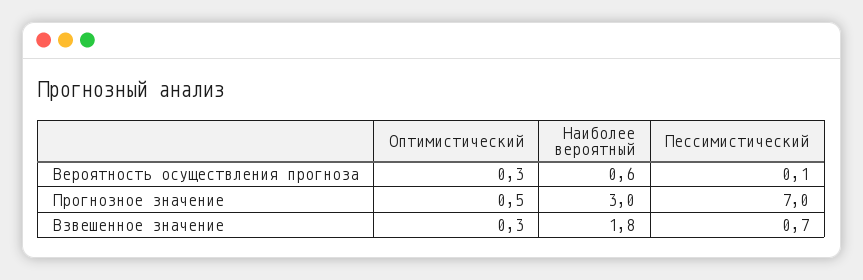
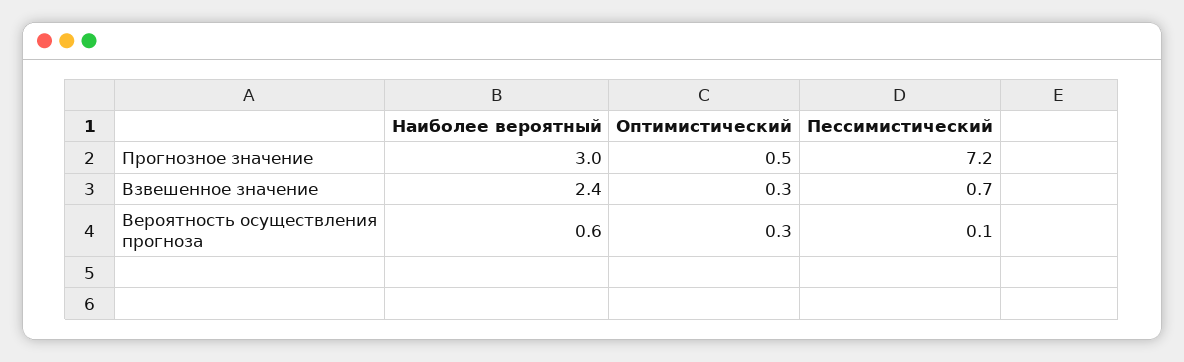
  {
    "Оптимистический": {
      "Вероятность осуществления прогноза": 0.3,
      "Прогнозное значение": 0.5,
      "Взвешенное значение": 0.3
    },
    "Наиболее вероятный": {
      "Вероятность осуществления прогноза": 0.6,
      "Прогнозное значение": 3,
-     "Взвешенное значение": 1.8
+     "Взвешенное значение": 2.4
    },
    "Пессимистический": {
      "Вероятность осуществления прогноза": 0.1,
-     "Прогнозное значение": 7,
+     "Прогнозное значение": 7.2,
      "Взвешенное значение": 0.7
    }
  }

